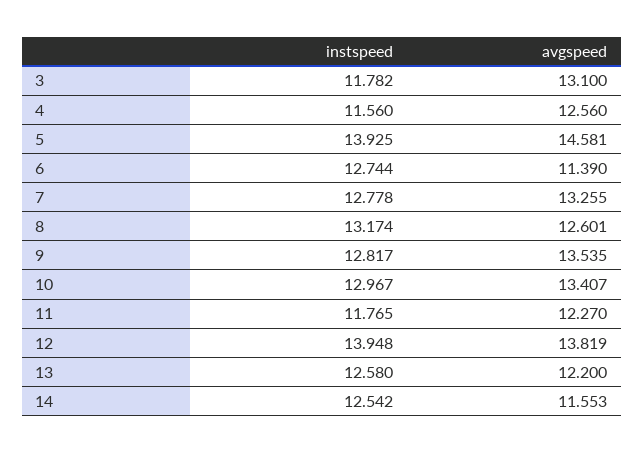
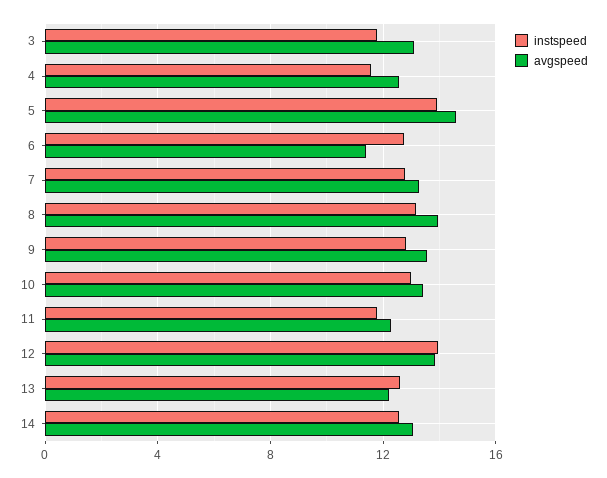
  {
    "instspeed": {
      "3": 11.782,
      "4": 11.56,
      "5": 13.925,
      "6": 12.744,
      "7": 12.778,
      "8": 13.174,
      "9": 12.817,
      "10": 12.967,
      "11": 11.765,
      "12": 13.948,
      "13": 12.58,
      "14": 12.542
    },
    "avgspeed": {
      "3": 13.1,
      "4": 12.56,
      "5": 14.581,
      "6": 11.39,
      "7": 13.255,
-     "8": 12.601,
+     "8": 14,
      "9": 13.535,
      "10": 13.407,
      "11": 12.27,
      "12": 13.819,
      "13": 12.2,
-     "14": 11.553
+     "14": 13
    }
  }

